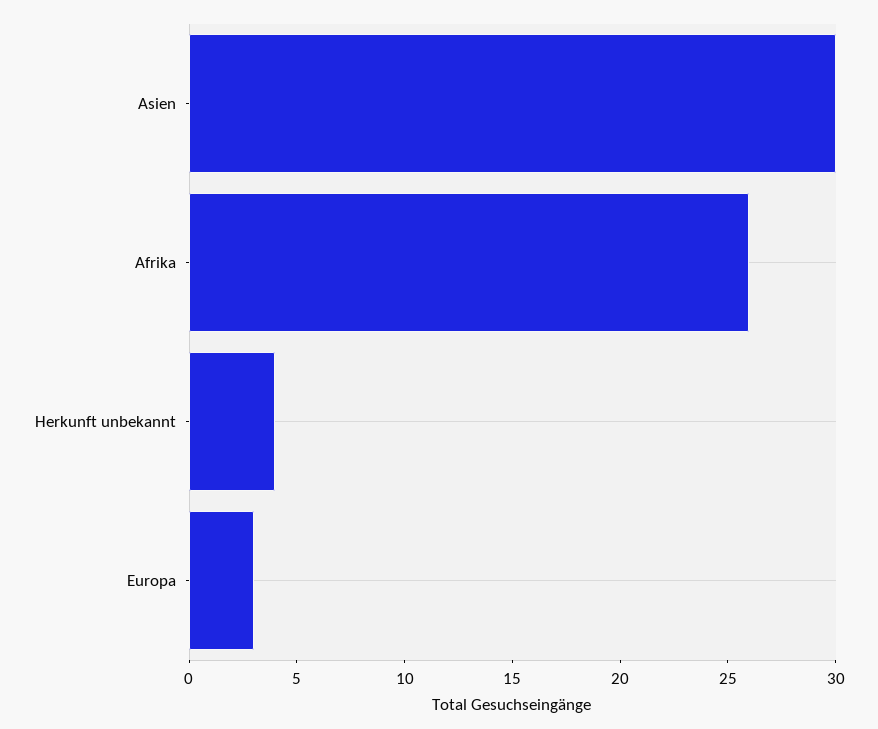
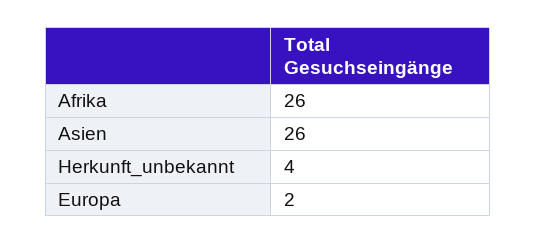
  {
-   "Asien": 30,
+   "Asien": 26,
    "Afrika": 26,
    "Herkunft unbekannt": 4,
-   "Europa": 3
+   "Europa": 2
  }

